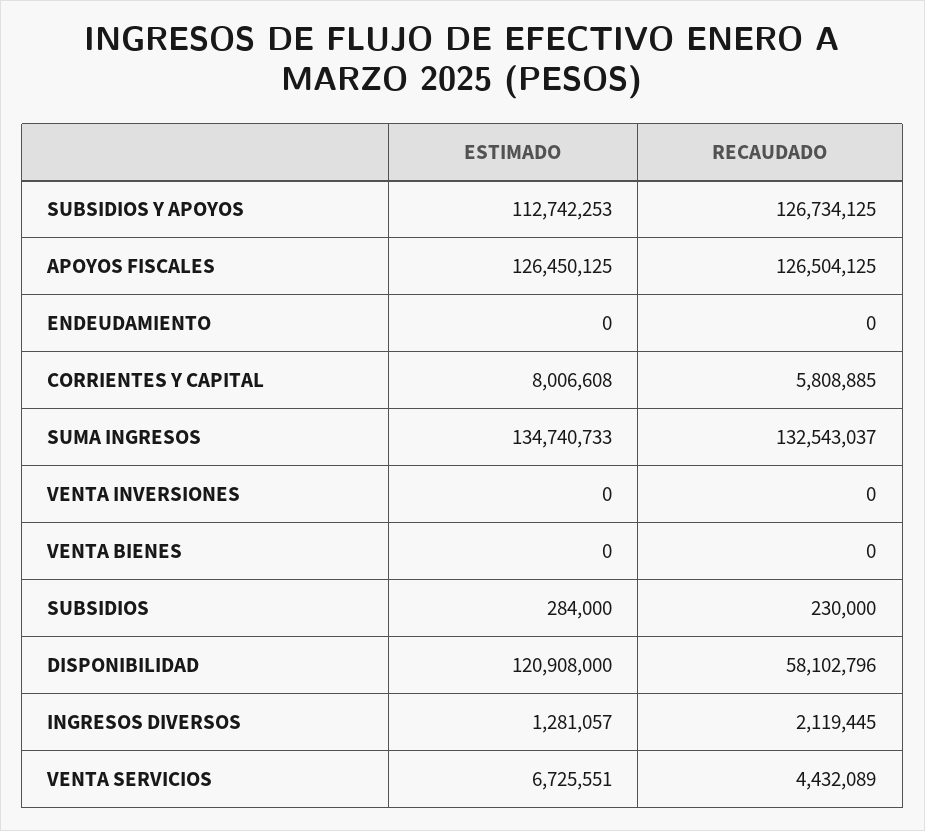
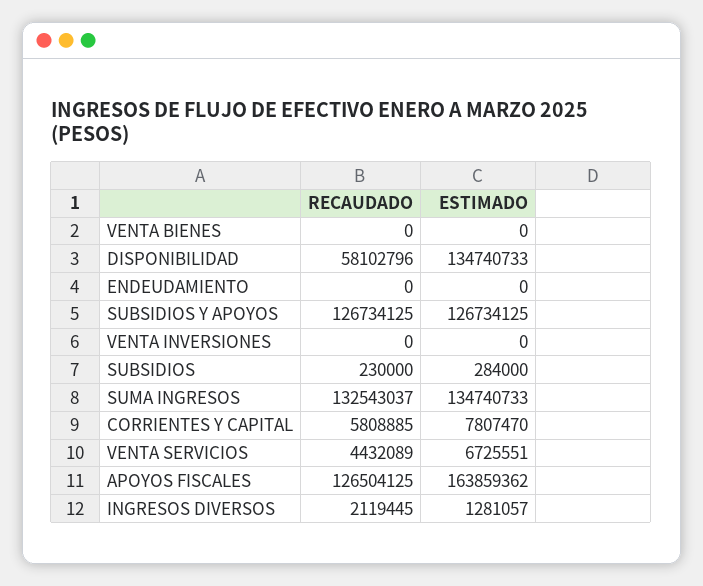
  {
    "ESTIMADO": {
-     "SUBSIDIOS Y APOYOS": 112742253,
+     "SUBSIDIOS Y APOYOS": 126734125,
-     "APOYOS FISCALES": 126450125,
+     "APOYOS FISCALES": 163859362,
      "ENDEUDAMIENTO": 0,
-     "CORRIENTES Y CAPITAL": 8006608,
+     "CORRIENTES Y CAPITAL": 7807470,
      "SUMA INGRESOS": 134740733,
      "VENTA INVERSIONES": 0,
      "VENTA BIENES": 0,
      "SUBSIDIOS": 284000,
-     "DISPONIBILIDAD": 120908000,
+     "DISPONIBILIDAD": 134740733,
      "INGRESOS DIVERSOS": 1281057,
      "VENTA SERVICIOS": 6725551
    },
    "RECAUDADO": {
      "SUBSIDIOS Y APOYOS": 126734125,
      "APOYOS FISCALES": 126504125,
      "ENDEUDAMIENTO": 0,
      "CORRIENTES Y CAPITAL": 5808885,
      "SUMA INGRESOS": 132543037,
      "VENTA INVERSIONES": 0,
      "VENTA BIENES": 0,
      "SUBSIDIOS": 230000,
      "DISPONIBILIDAD": 58102796,
      "INGRESOS DIVERSOS": 2119445,
      "VENTA SERVICIOS": 4432089
    }
  }

